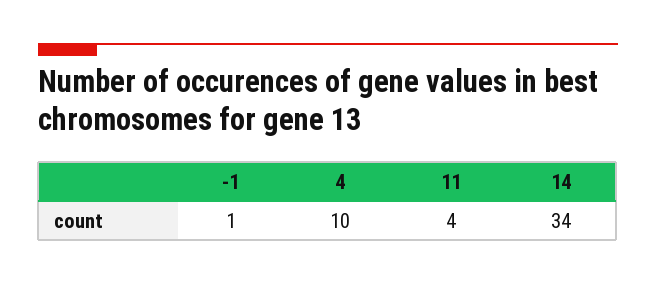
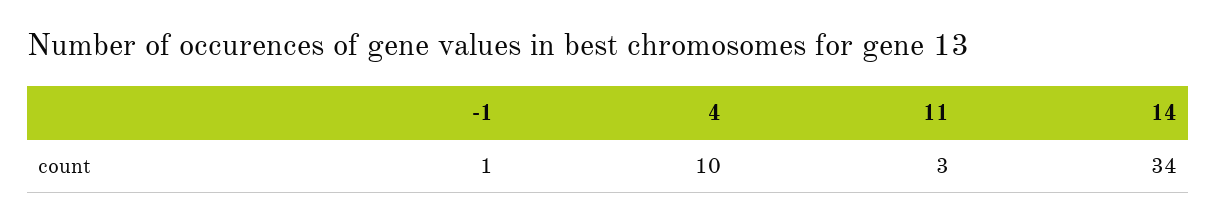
  {
    "-1": 1,
    "4": 10,
-   "11": 4,
+   "11": 3,
    "14": 34
  }

